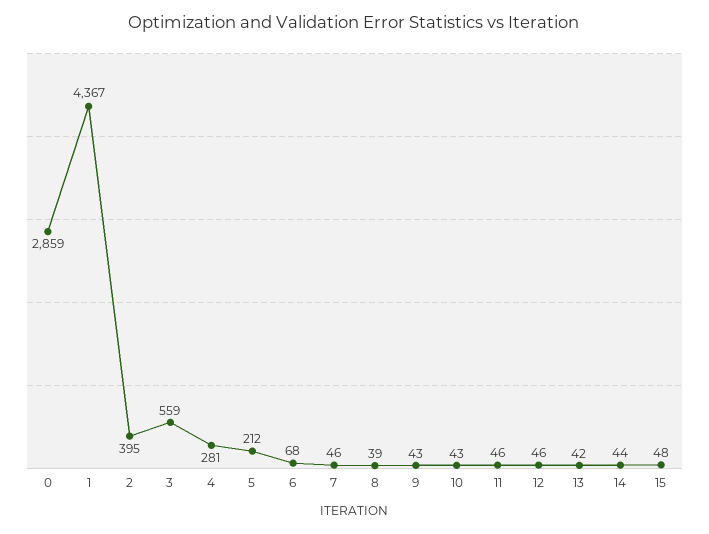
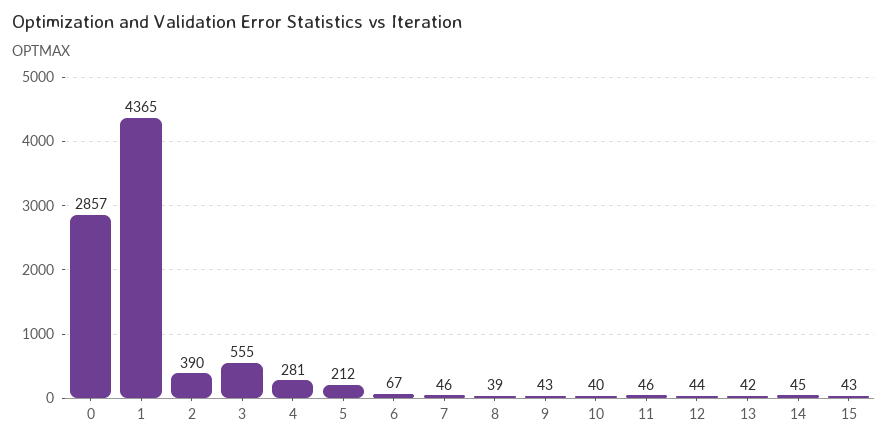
  {
-   "0": 2859,
+   "0": 2857,
-   "1": 4367,
+   "1": 4365,
-   "2": 395,
+   "2": 390,
-   "3": 559,
+   "3": 555,
    "4": 281,
    "5": 212,
-   "6": 68,
+   "6": 67,
    "7": 46,
    "8": 39,
    "9": 43,
-   "10": 43,
+   "10": 40,
    "11": 46,
-   "12": 46,
+   "12": 44,
    "13": 42,
-   "14": 44,
+   "14": 45,
-   "15": 48
+   "15": 43
  }

